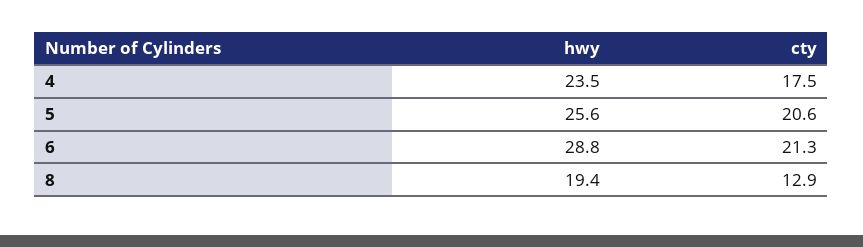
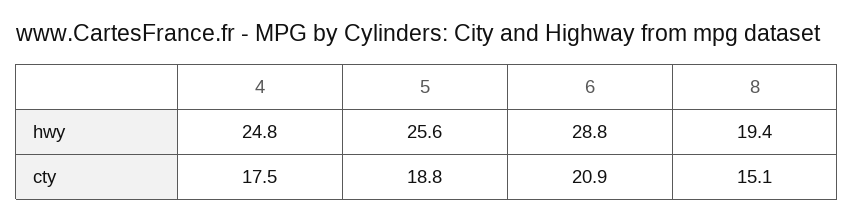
  {
    "hwy": {
-     "4": 23.5,
+     "4": 24.8,
      "5": 25.6,
      "6": 28.8,
      "8": 19.4
    },
    "cty": {
      "4": 17.5,
-     "5": 20.6,
+     "5": 18.8,
-     "6": 21.3,
+     "6": 20.9,
-     "8": 12.9
+     "8": 15.1
    }
  }

